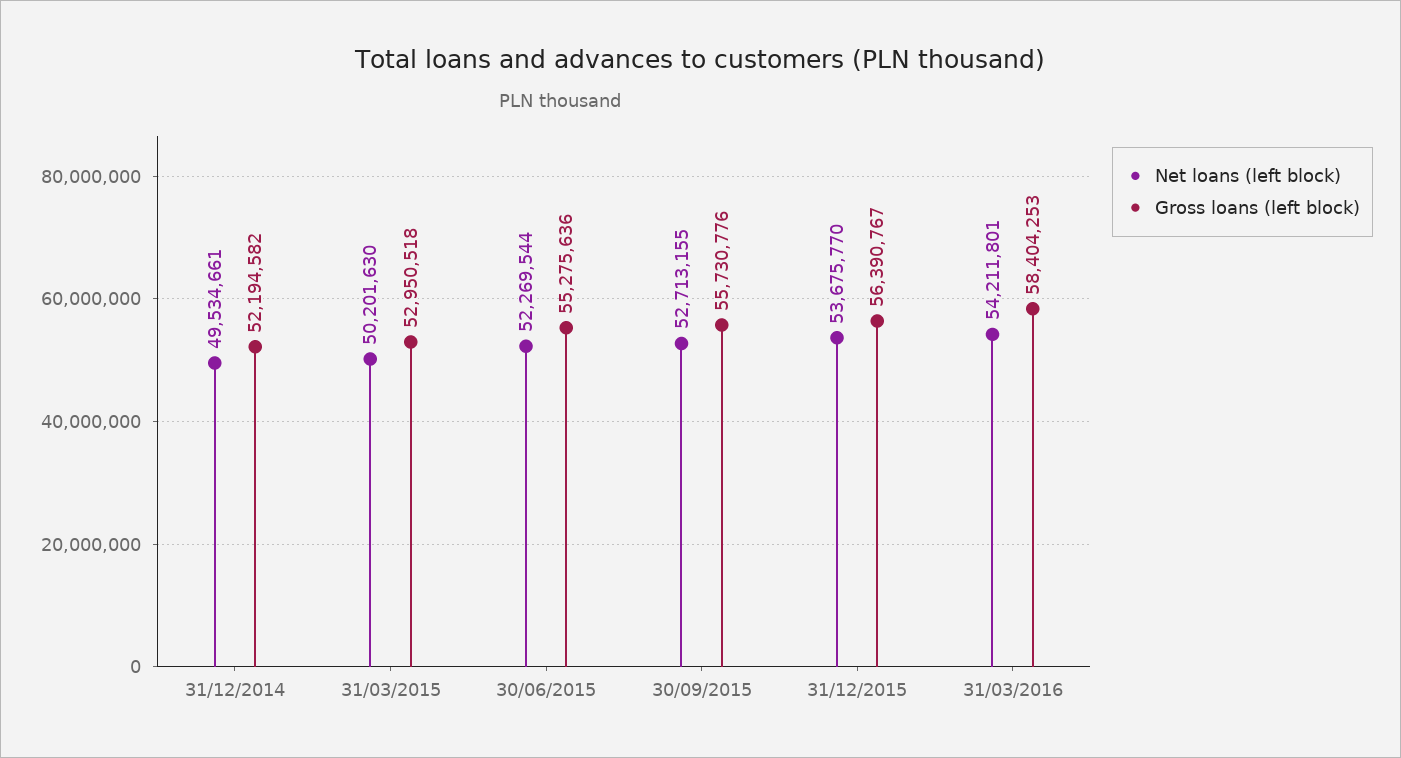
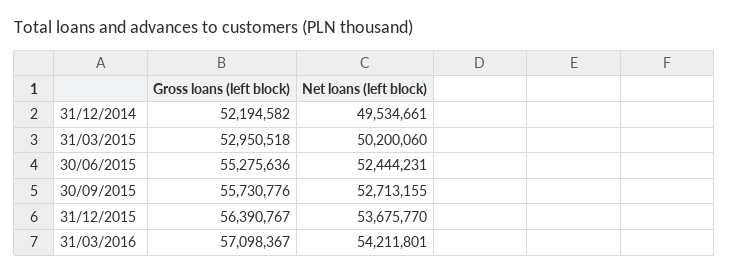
  {
    "Net loans (left block)": {
      "31/12/2014": 49534661,
-     "31/03/2015": 50201630,
+     "31/03/2015": 50200060,
-     "30/06/2015": 52269544,
+     "30/06/2015": 52444231,
      "30/09/2015": 52713155,
      "31/12/2015": 53675770,
      "31/03/2016": 54211801
    },
    "Gross loans (left block)": {
      "31/12/2014": 52194582,
      "31/03/2015": 52950518,
      "30/06/2015": 55275636,
      "30/09/2015": 55730776,
      "31/12/2015": 56390767,
-     "31/03/2016": 58404253
+     "31/03/2016": 57098367
    }
  }

